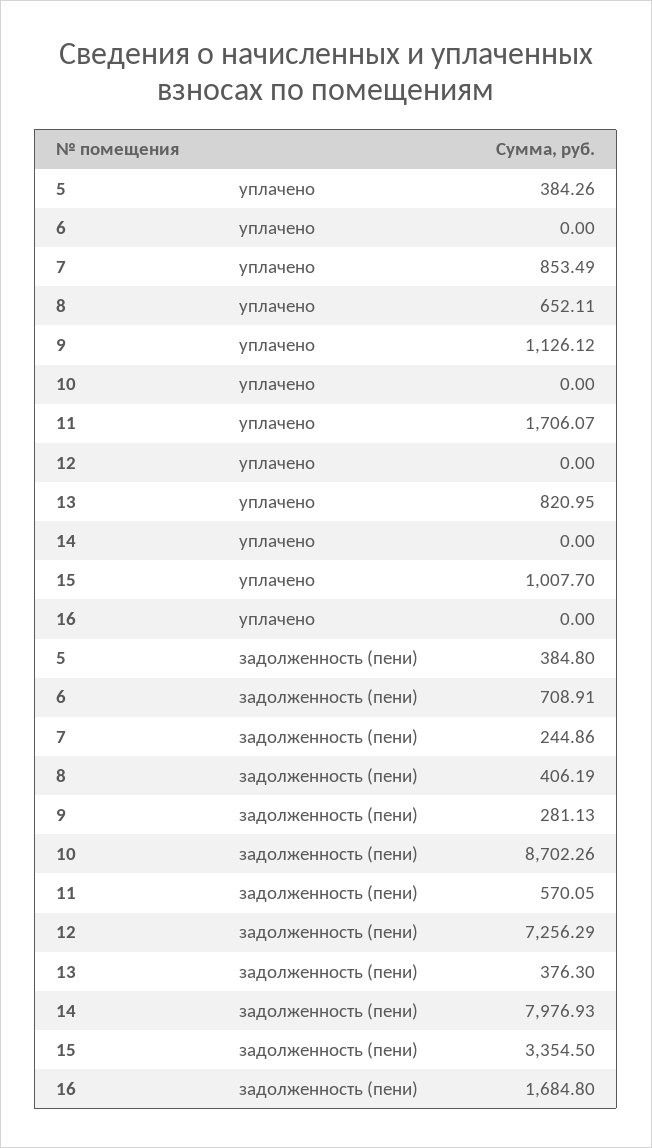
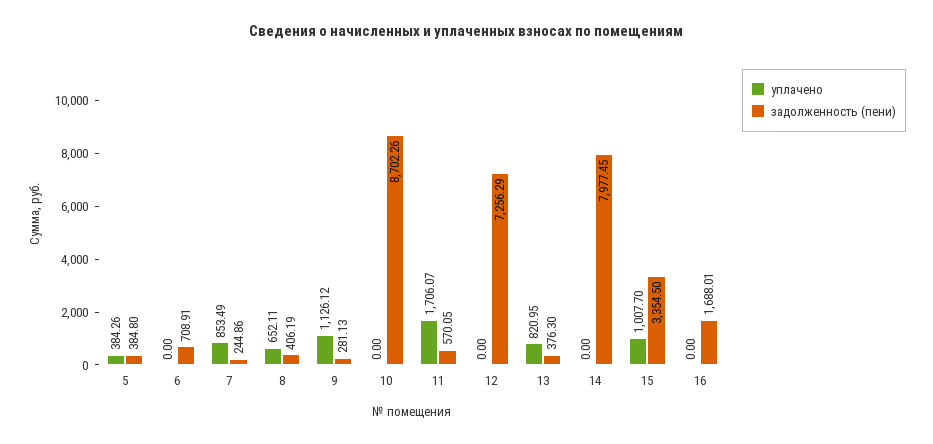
  {
    "уплачено": {
      "5": 384.26,
      "6": 0,
      "7": 853.49,
      "8": 652.11,
      "9": 1126.12,
      "10": 0,
      "11": 1706.07,
      "12": 0,
      "13": 820.95,
      "14": 0,
      "15": 1007.7,
      "16": 0
    },
    "задолженность (пени)": {
      "5": 384.8,
      "6": 708.91,
      "7": 244.86,
      "8": 406.19,
      "9": 281.13,
      "10": 8702.26,
      "11": 570.05,
      "12": 7256.29,
      "13": 376.3,
-     "14": 7976.93,
+     "14": 7977.45,
      "15": 3354.5,
-     "16": 1684.8
+     "16": 1688.01
    }
  }

